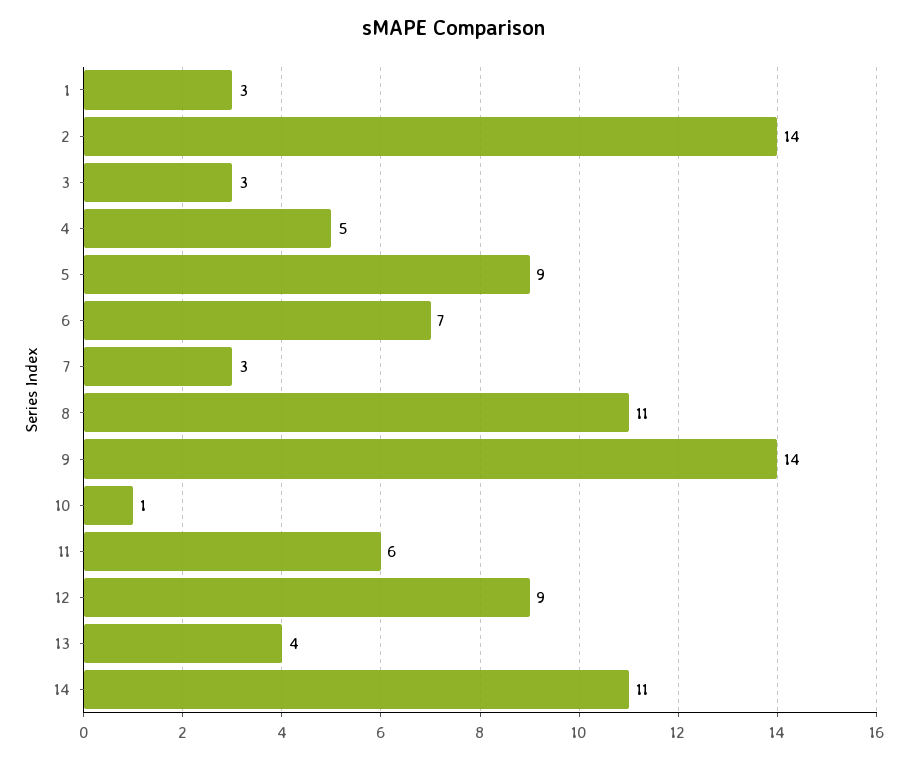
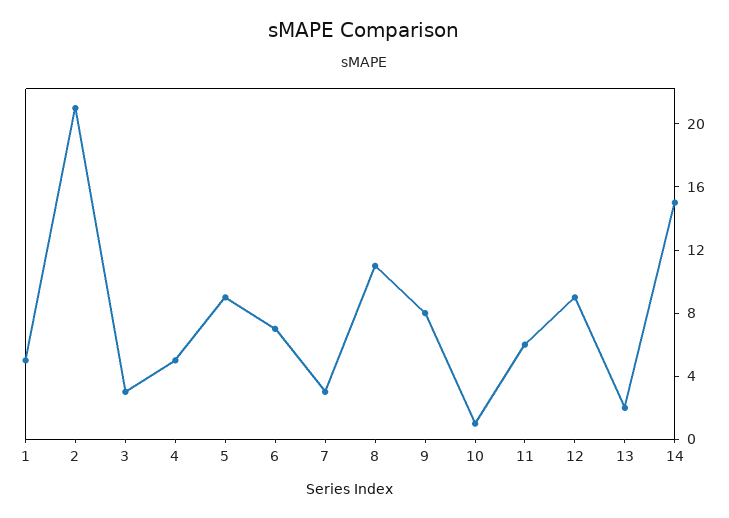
  {
-   "1": 3,
+   "1": 5,
-   "2": 14,
+   "2": 21,
    "3": 3,
    "4": 5,
    "5": 9,
    "6": 7,
    "7": 3,
    "8": 11,
-   "9": 14,
+   "9": 8,
    "10": 1,
    "11": 6,
    "12": 9,
-   "13": 4,
+   "13": 2,
-   "14": 11
+   "14": 15
  }

